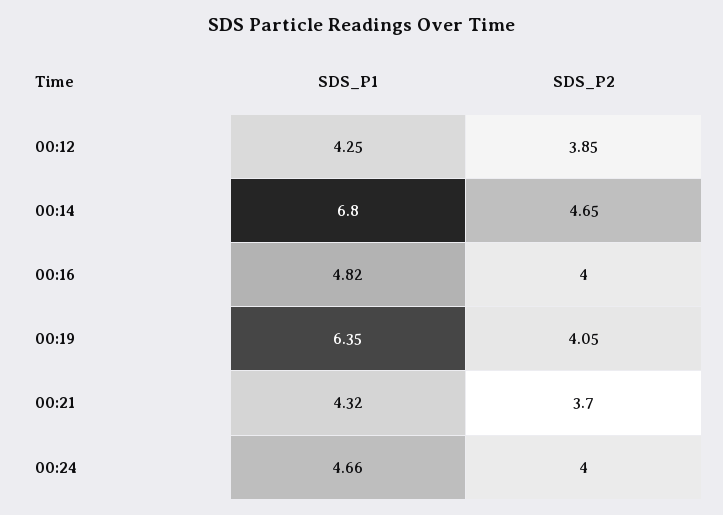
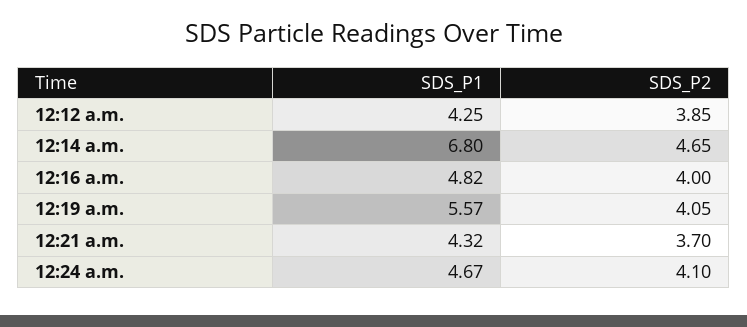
  {
    "SDS_P1": {
      "00:12": 4.25,
      "00:14": 6.8,
      "00:16": 4.82,
-     "00:19": 6.35,
+     "00:19": 5.57,
      "00:21": 4.32,
-     "00:24": 4.66
+     "00:24": 4.67
    },
    "SDS_P2": {
      "00:12": 3.85,
      "00:14": 4.65,
      "00:16": 4,
      "00:19": 4.05,
      "00:21": 3.7,
-     "00:24": 4
+     "00:24": 4.1
    }
  }

